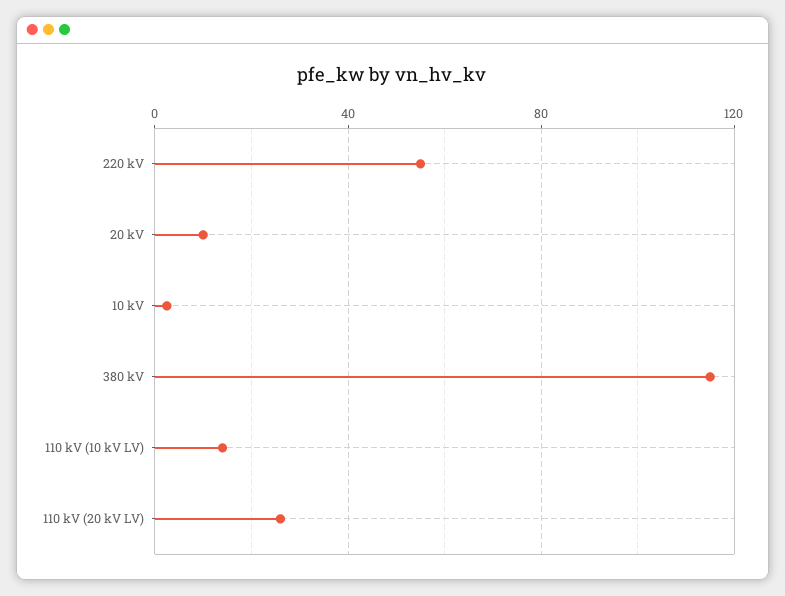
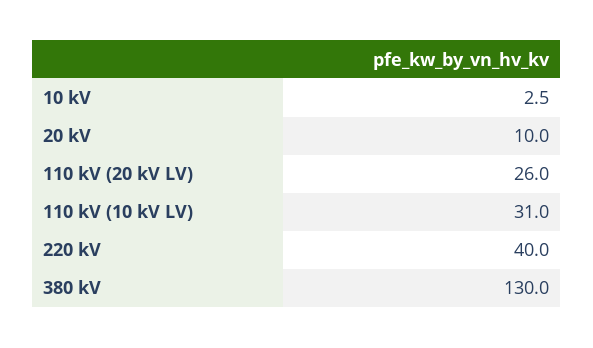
  {
-   "220 kV": 55,
+   "220 kV": 40,
    "20 kV": 10,
    "10 kV": 2.5,
-   "380 kV": 115,
+   "380 kV": 130,
-   "110 kV (10 kV LV)": 15,
+   "110 kV (10 kV LV)": 31,
    "110 kV (20 kV LV)": 26
  }

